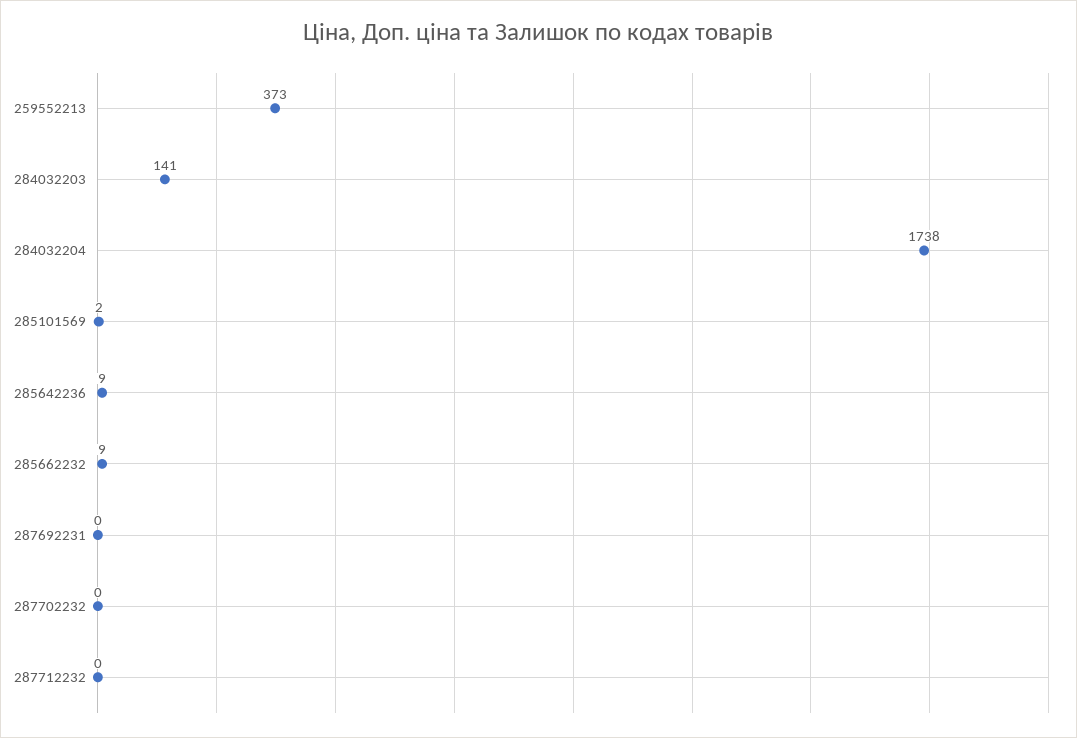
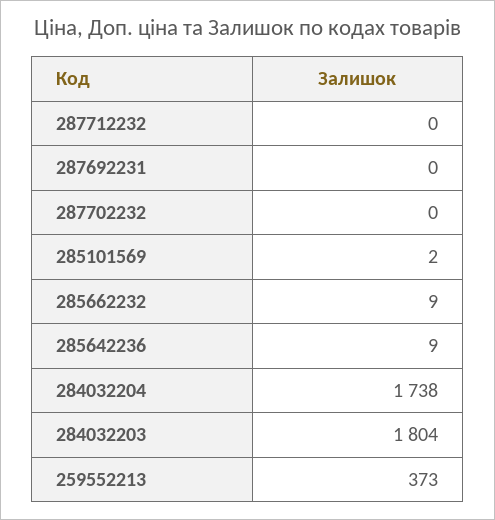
  {
    "259552213": 373,
-   "284032203": 141,
+   "284032203": 1804,
    "284032204": 1738,
    "285101569": 2,
    "285642236": 9,
    "285662232": 9,
    "287692231": 0,
    "287702232": 0,
    "287712232": 0
  }

